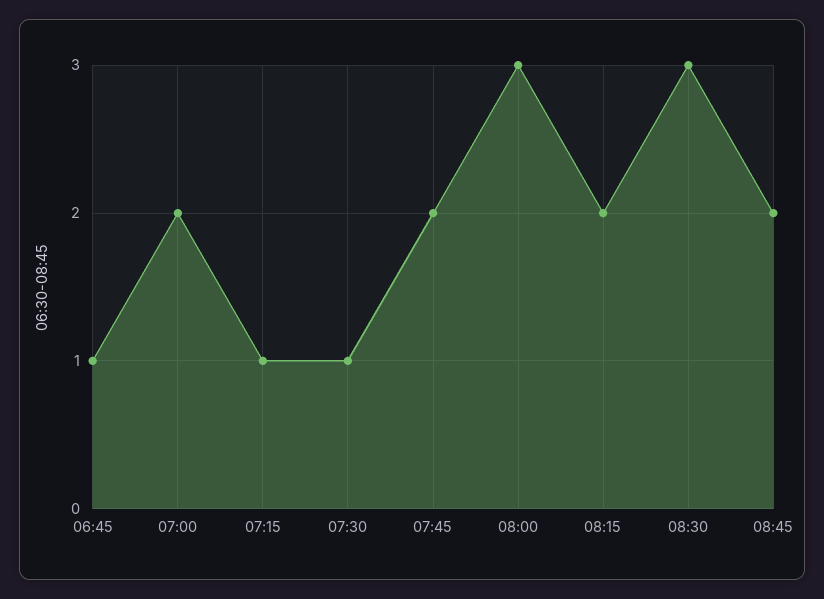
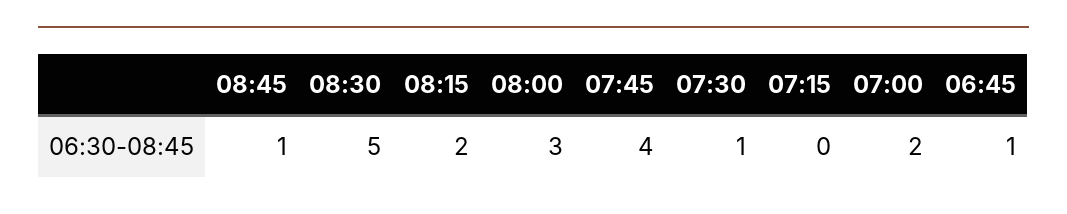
  {
    "06:45": 1,
    "07:00": 2,
-   "07:15": 1,
+   "07:15": 0,
    "07:30": 1,
-   "07:45": 2,
+   "07:45": 4,
    "08:00": 3,
    "08:15": 2,
-   "08:30": 3,
+   "08:30": 5,
-   "08:45": 2
+   "08:45": 1
  }

